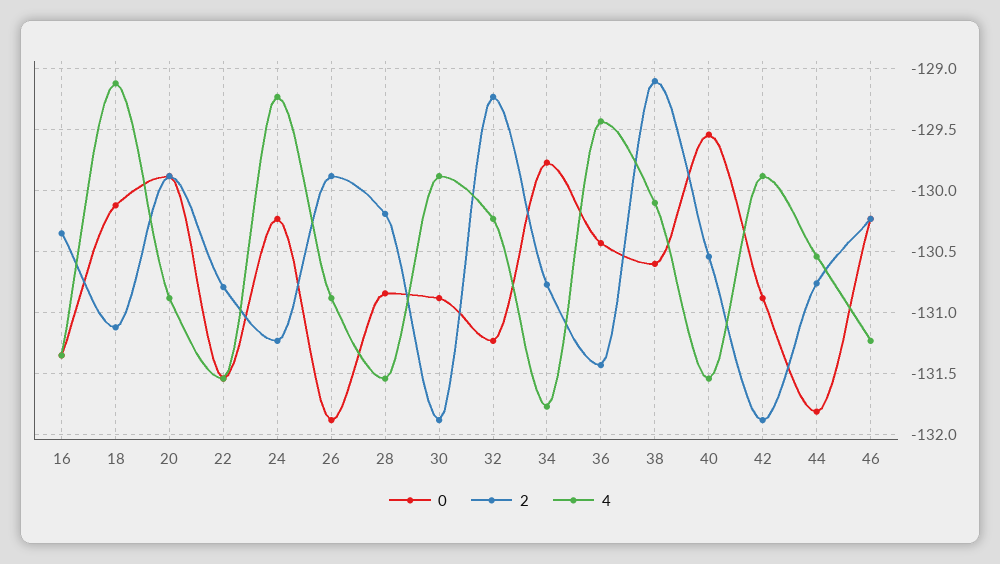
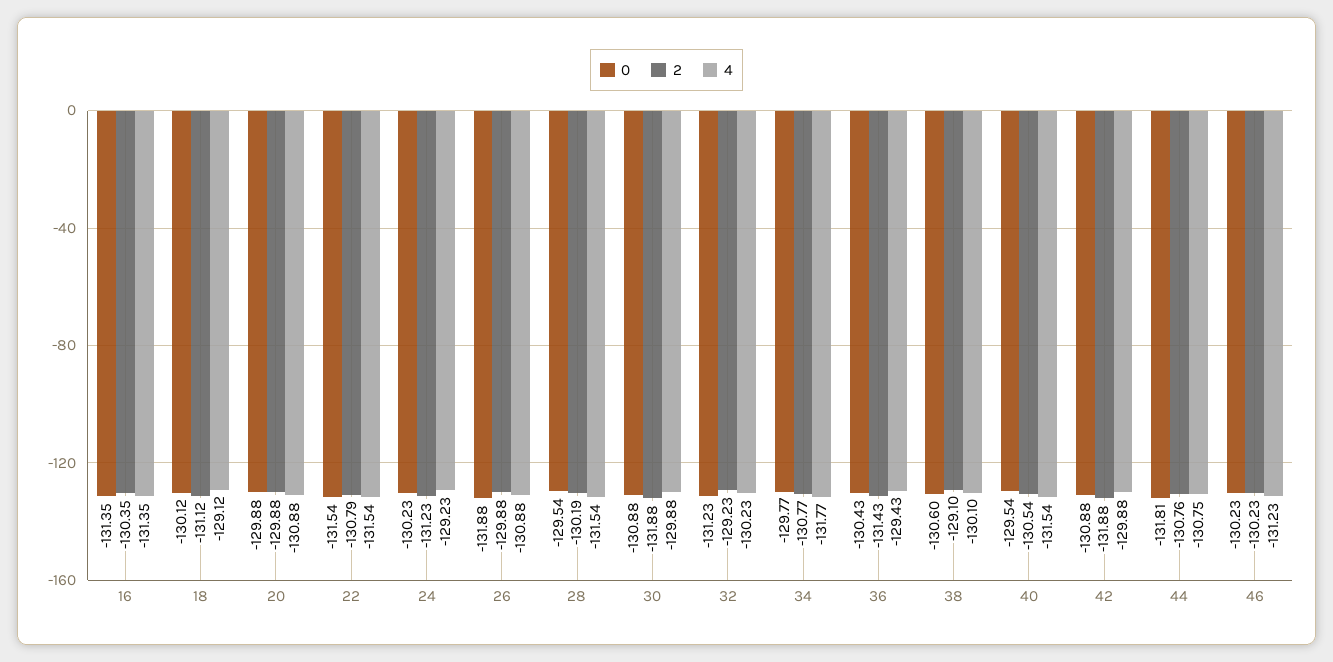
  {
    "0": {
      "16": -131.35,
      "18": -130.12,
      "20": -129.88,
      "22": -131.54,
      "24": -130.23,
      "26": -131.88,
-     "28": -130.85,
+     "28": -129.54,
      "30": -130.88,
      "32": -131.23,
      "34": -129.77,
      "36": -130.43,
      "38": -130.6,
      "40": -129.54,
      "42": -130.88,
      "44": -131.81,
      "46": -130.23
    },
    "2": {
      "16": -130.35,
      "18": -131.12,
      "20": -129.88,
      "22": -130.79,
      "24": -131.23,
      "26": -129.88,
      "28": -130.19,
      "30": -131.88,
      "32": -129.23,
      "34": -130.77,
      "36": -131.43,
      "38": -129.1,
      "40": -130.54,
      "42": -131.88,
      "44": -130.76,
      "46": -130.23
    },
    "4": {
      "16": -131.35,
      "18": -129.12,
      "20": -130.88,
      "22": -131.54,
      "24": -129.23,
      "26": -130.88,
      "28": -131.54,
      "30": -129.88,
      "32": -130.23,
      "34": -131.77,
      "36": -129.43,
      "38": -130.1,
      "40": -131.54,
      "42": -129.88,
-     "44": -130.55,
+     "44": -130.75,
      "46": -131.23
    }
  }

